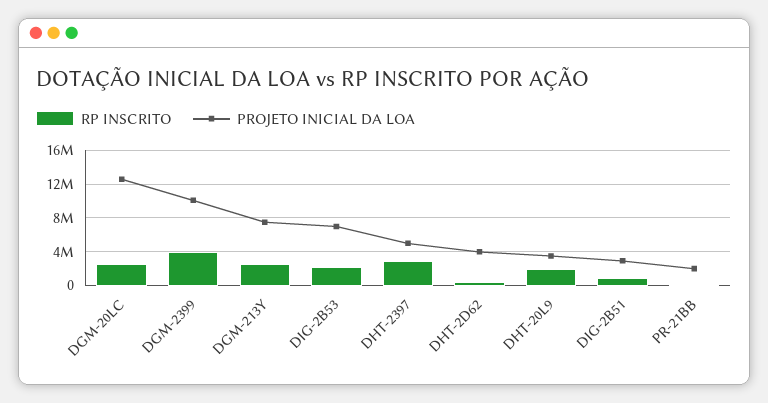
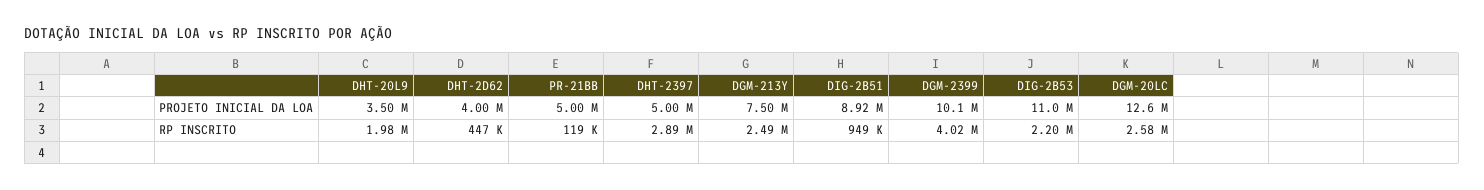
  {
    "RP INSCRITO": {
      "DGM-20LC": 2580000,
      "DGM-2399": 4020000,
      "DGM-213Y": 2490000,
      "DIG-2B53": 2200000,
      "DHT-2397": 2890000,
      "DHT-2D62": 447000,
      "DHT-20L9": 1980000,
      "DIG-2B51": 949000,
      "PR-21BB": 119000
    },
    "PROJETO INICIAL DA LOA": {
      "DGM-20LC": 12600000,
      "DGM-2399": 10100000,
      "DGM-213Y": 7500000,
-     "DIG-2B53": 7000000,
+     "DIG-2B53": 11000000,
      "DHT-2397": 5000000,
      "DHT-2D62": 4000000,
      "DHT-20L9": 3500000,
-     "DIG-2B51": 3000000,
+     "DIG-2B51": 8920000,
-     "PR-21BB": 2000000
+     "PR-21BB": 5000000
    }
  }

